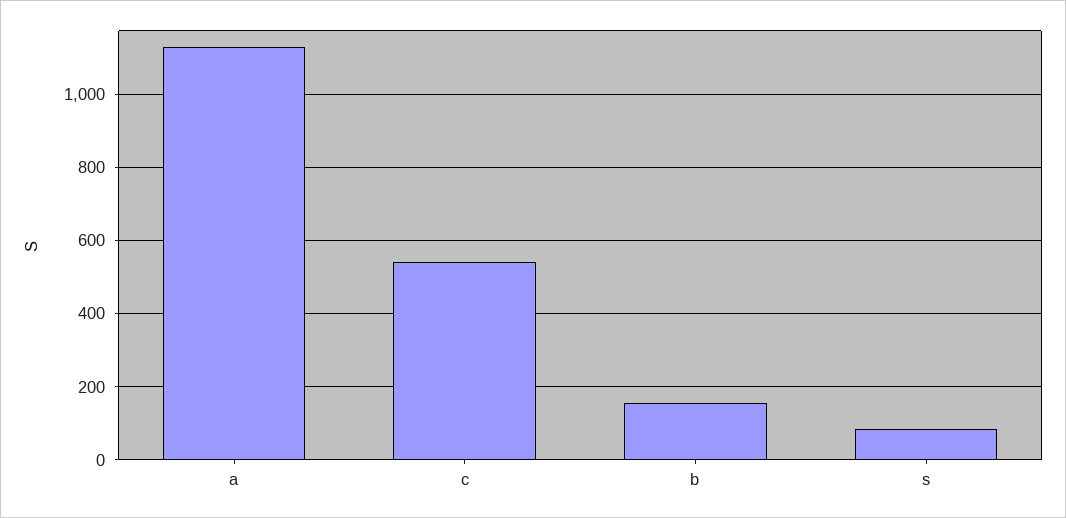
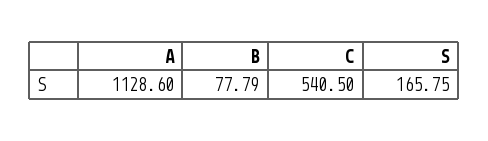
  {
    "a": 1128.6,
    "c": 540.5,
-   "b": 160,
+   "b": 77.79,
-   "s": 80
+   "s": 165.75
  }

